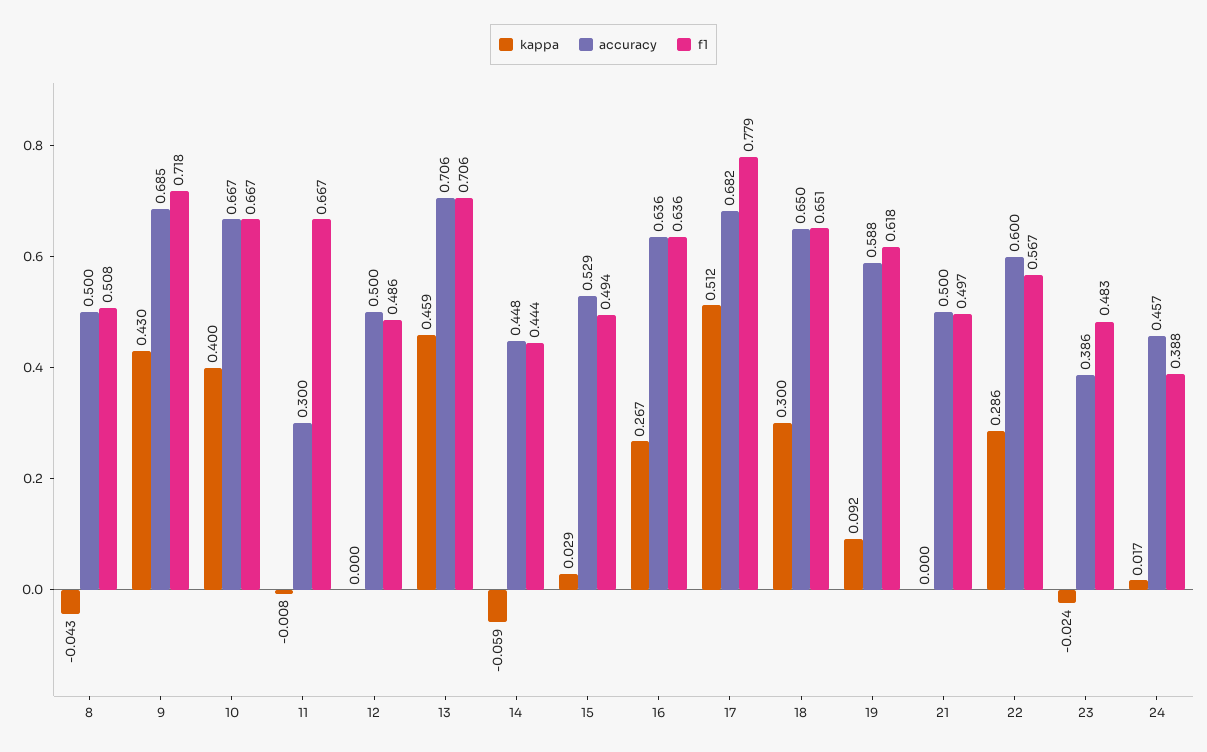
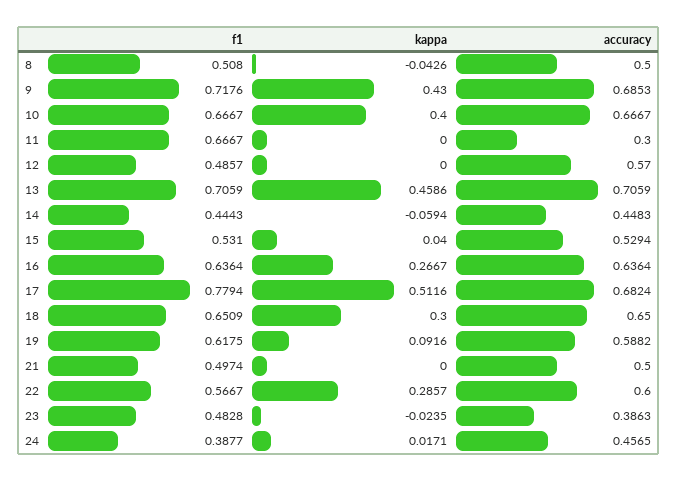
  {
    "kappa": {
      "8": -0.0426,
      "9": 0.43,
      "10": 0.4,
-     "11": -0.008,
+     "11": 0,
      "12": 0,
      "13": 0.4586,
      "14": -0.0594,
-     "15": 0.029,
+     "15": 0.04,
      "16": 0.2667,
      "17": 0.5116,
      "18": 0.3,
      "19": 0.0916,
      "21": 0,
      "22": 0.2857,
      "23": -0.0235,
      "24": 0.0171
    },
    "accuracy": {
      "8": 0.5,
      "9": 0.6853,
      "10": 0.6667,
      "11": 0.3,
-     "12": 0.5,
+     "12": 0.57,
      "13": 0.7059,
      "14": 0.4483,
      "15": 0.5294,
      "16": 0.6364,
      "17": 0.6824,
      "18": 0.65,
      "19": 0.5882,
      "21": 0.5,
      "22": 0.6,
      "23": 0.3863,
      "24": 0.4565
    },
    "f1": {
      "8": 0.508,
      "9": 0.7176,
      "10": 0.6667,
      "11": 0.6667,
      "12": 0.4857,
      "13": 0.7059,
      "14": 0.4443,
-     "15": 0.494,
+     "15": 0.531,
      "16": 0.6364,
      "17": 0.7794,
      "18": 0.6509,
      "19": 0.6175,
      "21": 0.4974,
      "22": 0.5667,
      "23": 0.4828,
      "24": 0.3877
    }
  }

